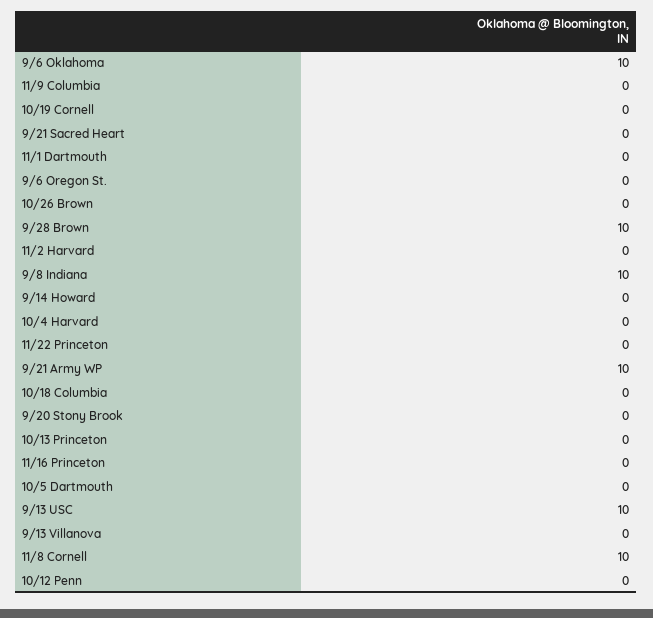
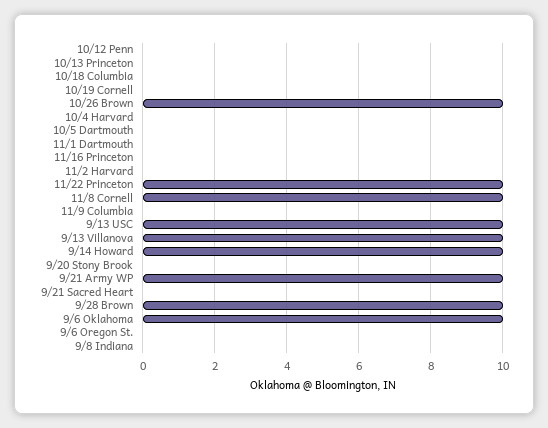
  {
    "9/6 Oklahoma": 10,
    "11/9 Columbia": 0,
    "10/19 Cornell": 0,
    "9/21 Sacred Heart": 0,
    "11/1 Dartmouth": 0,
    "9/6 Oregon St.": 0,
-   "10/26 Brown": 0,
+   "10/26 Brown": 10,
    "9/28 Brown": 10,
    "11/2 Harvard": 0,
-   "9/8 Indiana": 10,
+   "9/8 Indiana": 0,
-   "9/14 Howard": 0,
+   "9/14 Howard": 10,
    "10/4 Harvard": 0,
-   "11/22 Princeton": 0,
+   "11/22 Princeton": 10,
    "9/21 Army WP": 10,
    "10/18 Columbia": 0,
    "9/20 Stony Brook": 0,
    "10/13 Princeton": 0,
    "11/16 Princeton": 0,
    "10/5 Dartmouth": 0,
    "9/13 USC": 10,
-   "9/13 Villanova": 0,
+   "9/13 Villanova": 10,
    "11/8 Cornell": 10,
    "10/12 Penn": 0
  }

